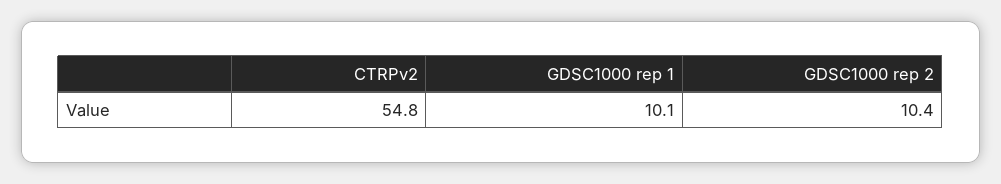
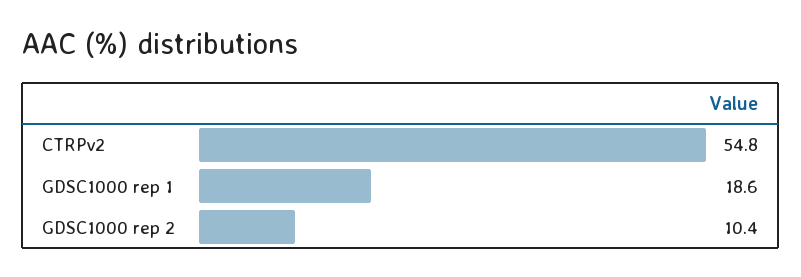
  {
    "CTRPv2": 54.8,
-   "GDSC1000 rep 1": 10.1,
+   "GDSC1000 rep 1": 18.6,
    "GDSC1000 rep 2": 10.4
  }

